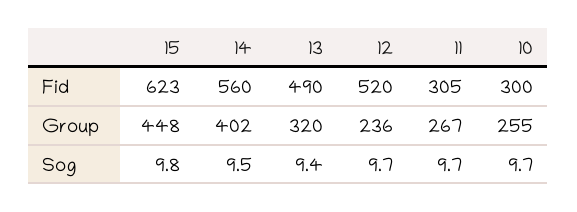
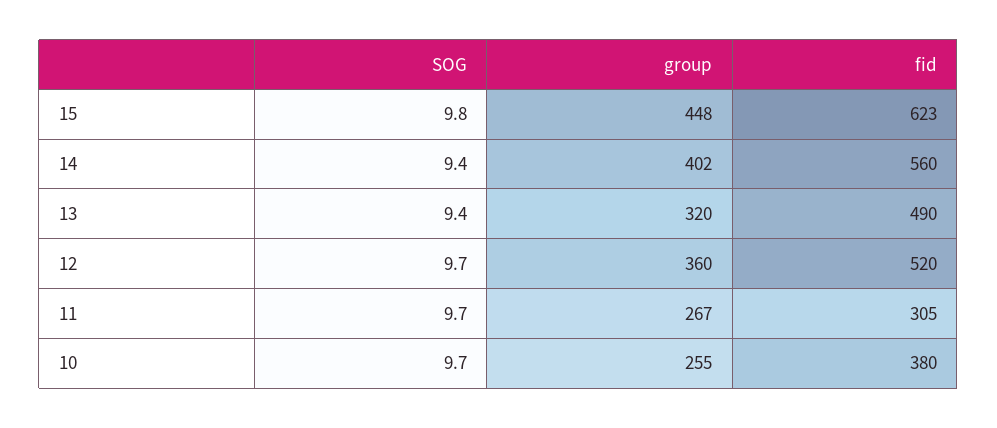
  {
    "15": {
      "Fid": 623,
      "Group": 448,
      "Sog": 9.8
    },
    "14": {
      "Fid": 560,
      "Group": 402,
-     "Sog": 9.5
+     "Sog": 9.4
    },
    "13": {
      "Fid": 490,
      "Group": 320,
      "Sog": 9.4
    },
    "12": {
      "Fid": 520,
-     "Group": 236,
+     "Group": 360,
      "Sog": 9.7
    },
    "11": {
      "Fid": 305,
      "Group": 267,
      "Sog": 9.7
    },
    "10": {
-     "Fid": 300,
+     "Fid": 380,
      "Group": 255,
      "Sog": 9.7
    }
  }

